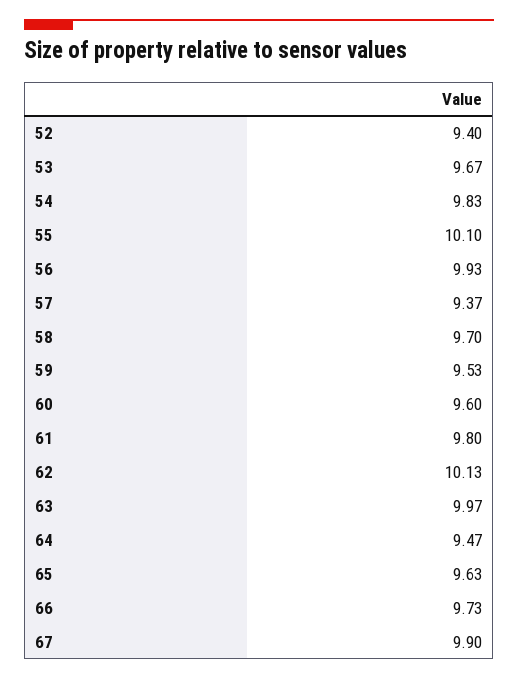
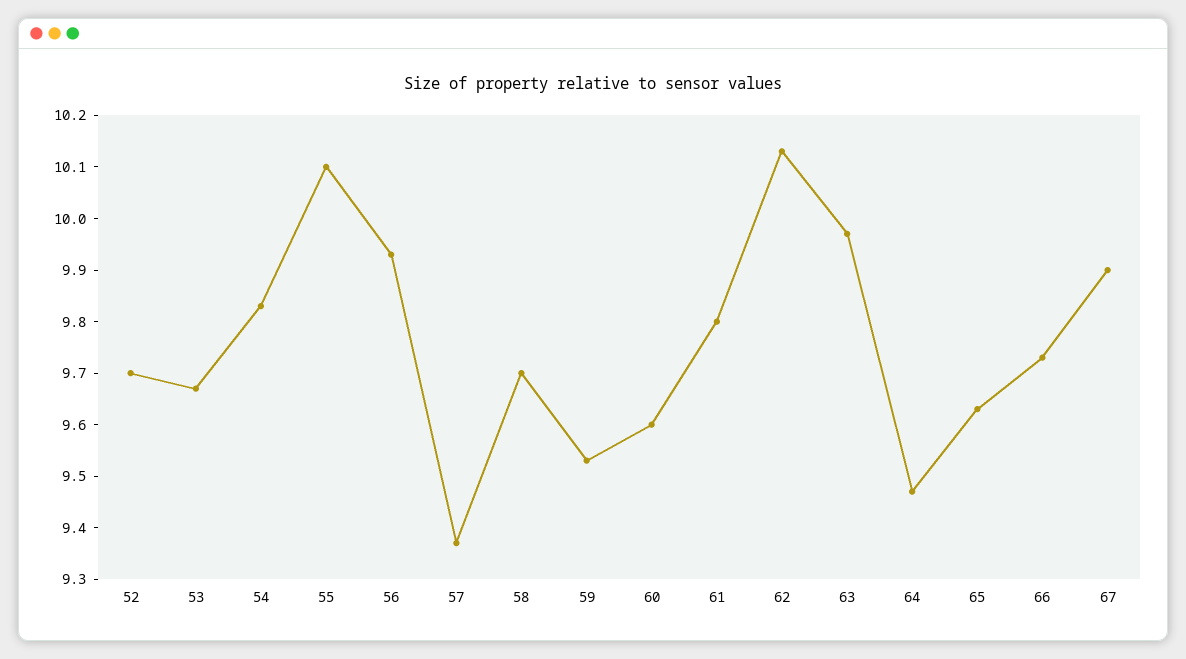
  {
-   "52": 9.4,
+   "52": 9.7,
    "53": 9.67,
    "54": 9.83,
    "55": 10.1,
    "56": 9.93,
    "57": 9.37,
    "58": 9.7,
    "59": 9.53,
    "60": 9.6,
    "61": 9.8,
    "62": 10.13,
    "63": 9.97,
    "64": 9.47,
    "65": 9.63,
    "66": 9.73,
    "67": 9.9
  }

